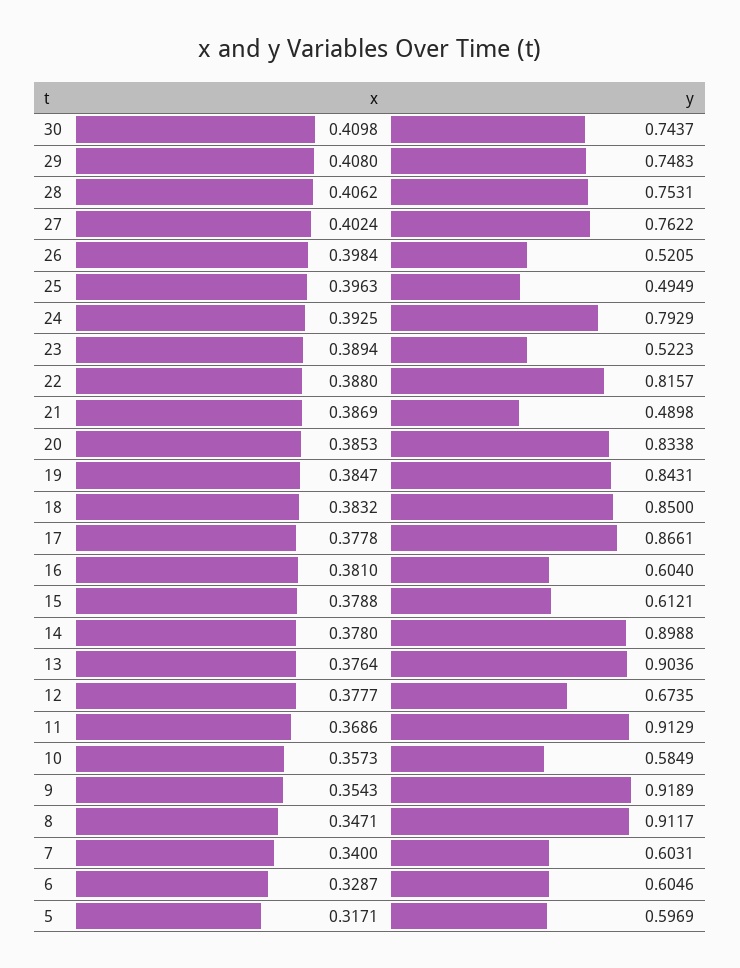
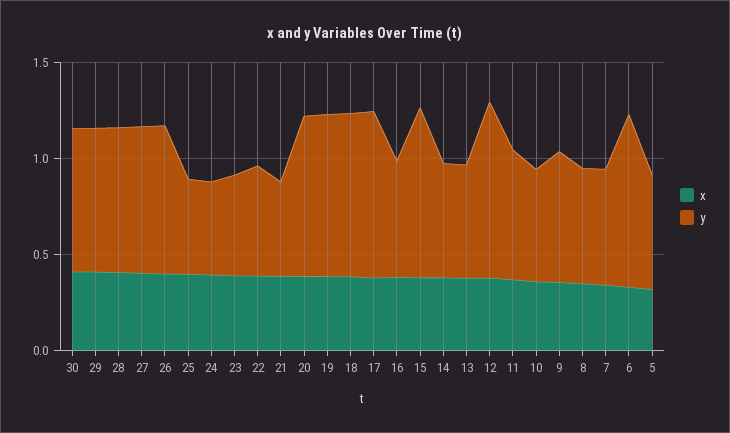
  {
    "x": {
      "30": 0.4098,
      "29": 0.408,
      "28": 0.4062,
      "27": 0.4024,
      "26": 0.3984,
      "25": 0.3963,
      "24": 0.3925,
      "23": 0.3894,
      "22": 0.388,
      "21": 0.3869,
      "20": 0.3853,
      "19": 0.3847,
      "18": 0.3832,
      "17": 0.3778,
      "16": 0.381,
      "15": 0.3788,
      "14": 0.378,
      "13": 0.3764,
      "12": 0.3777,
      "11": 0.3686,
      "10": 0.3573,
      "9": 0.3543,
      "8": 0.3471,
      "7": 0.34,
      "6": 0.3287,
      "5": 0.3171
    },
    "y": {
      "30": 0.7437,
      "29": 0.7483,
      "28": 0.7531,
      "27": 0.7622,
-     "26": 0.5205,
+     "26": 0.8,
      "25": 0.4949,
-     "24": 0.7929,
+     "24": 0.5,
      "23": 0.5223,
-     "22": 0.8157,
+     "22": 0.6,
      "21": 0.4898,
      "20": 0.8338,
      "19": 0.8431,
      "18": 0.85,
      "17": 0.8661,
      "16": 0.604,
-     "15": 0.6121,
+     "15": 0.9,
-     "14": 0.8988,
+     "14": 0.6,
-     "13": 0.9036,
+     "13": 0.6,
-     "12": 0.6735,
+     "12": 0.9,
-     "11": 0.9129,
+     "11": 0.7,
      "10": 0.5849,
-     "9": 0.9189,
+     "9": 0.7,
-     "8": 0.9117,
+     "8": 0.6,
      "7": 0.6031,
-     "6": 0.6046,
+     "6": 0.9,
      "5": 0.5969
    }
  }

